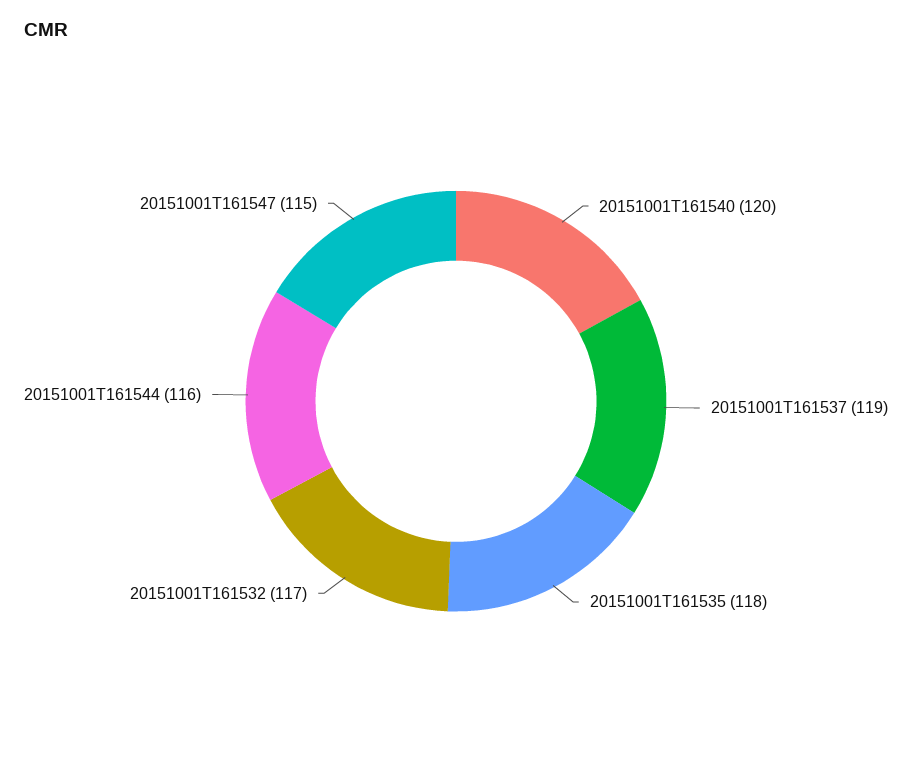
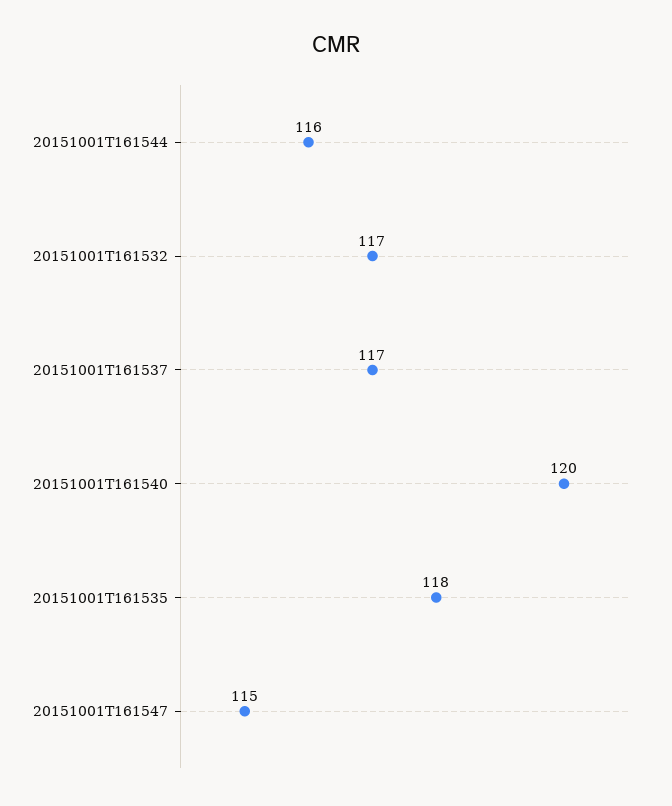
  {
    "20151001T161540": 120,
-   "20151001T161537": 119,
+   "20151001T161537": 117,
    "20151001T161535": 118,
    "20151001T161532": 117,
    "20151001T161544": 116,
    "20151001T161547": 115
  }

